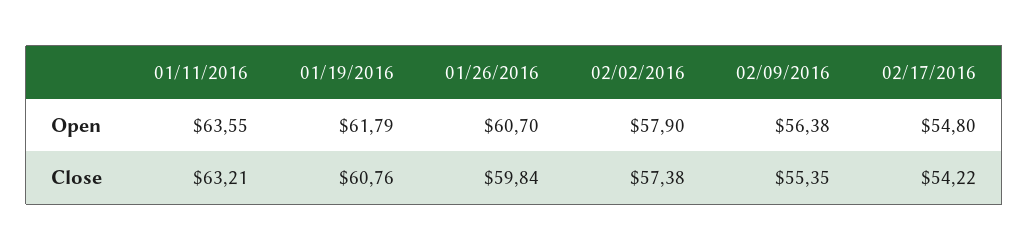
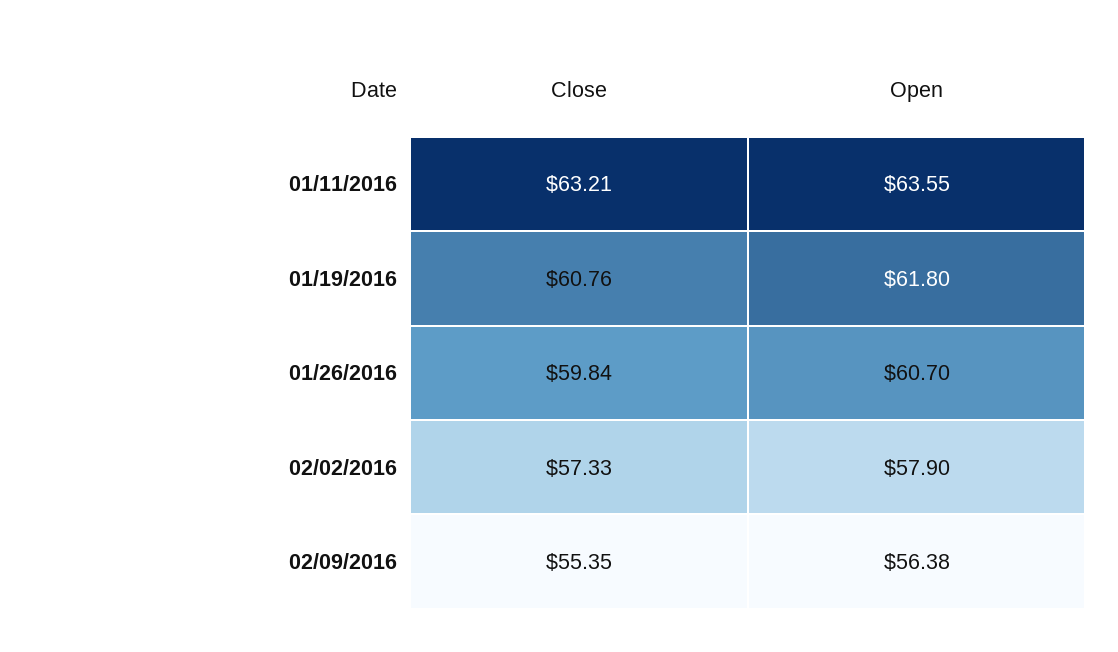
  {
    "01/11/2016": {
      "Open": 63.55,
      "Close": 63.21
    },
    "01/19/2016": {
-     "Open": 61.79,
+     "Open": 61.8,
      "Close": 60.76
    },
    "01/26/2016": {
      "Open": 60.7,
      "Close": 59.84
    },
    "02/02/2016": {
      "Open": 57.9,
-     "Close": 57.38
+     "Close": 57.33
    },
    "02/09/2016": {
      "Open": 56.38,
      "Close": 55.35
-   },
+   }
-   "02/17/2016": {
-     "Open": 54.8,
-     "Close": 54.22
-   }
  }

